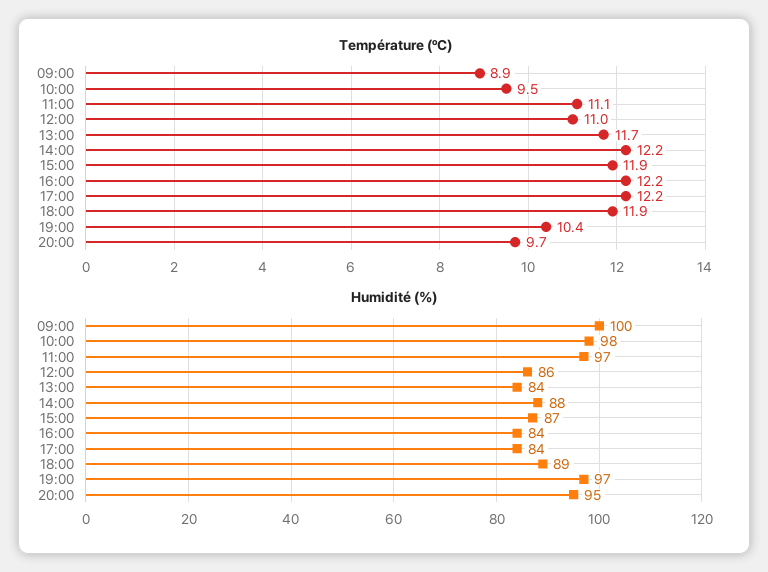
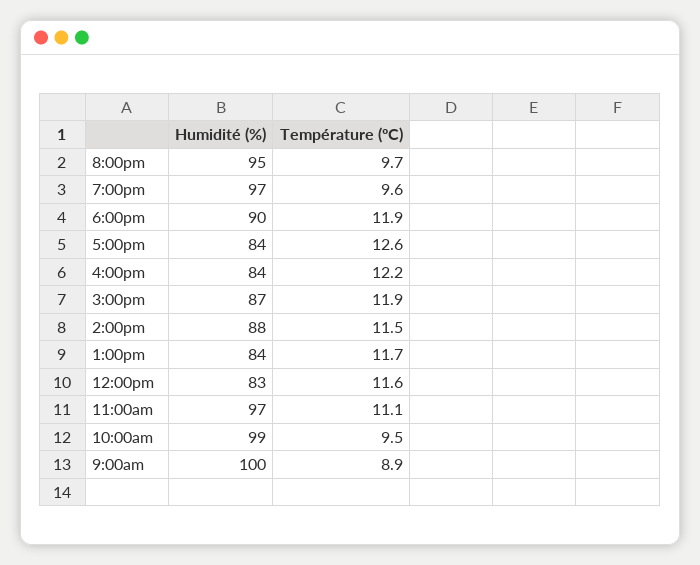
  {
    "Température (ºC)": {
      "09:00": 8.9,
      "10:00": 9.5,
      "11:00": 11.1,
-     "12:00": 11,
+     "12:00": 11.6,
      "13:00": 11.7,
-     "14:00": 12.2,
+     "14:00": 11.5,
      "15:00": 11.9,
      "16:00": 12.2,
-     "17:00": 12.2,
+     "17:00": 12.6,
      "18:00": 11.9,
-     "19:00": 10.4,
+     "19:00": 9.6,
      "20:00": 9.7
    },
    "Humidité (%)": {
      "09:00": 100,
-     "10:00": 98,
+     "10:00": 99,
      "11:00": 97,
-     "12:00": 86,
+     "12:00": 83,
      "13:00": 84,
      "14:00": 88,
      "15:00": 87,
      "16:00": 84,
      "17:00": 84,
-     "18:00": 89,
+     "18:00": 90,
      "19:00": 97,
      "20:00": 95
    }
  }

